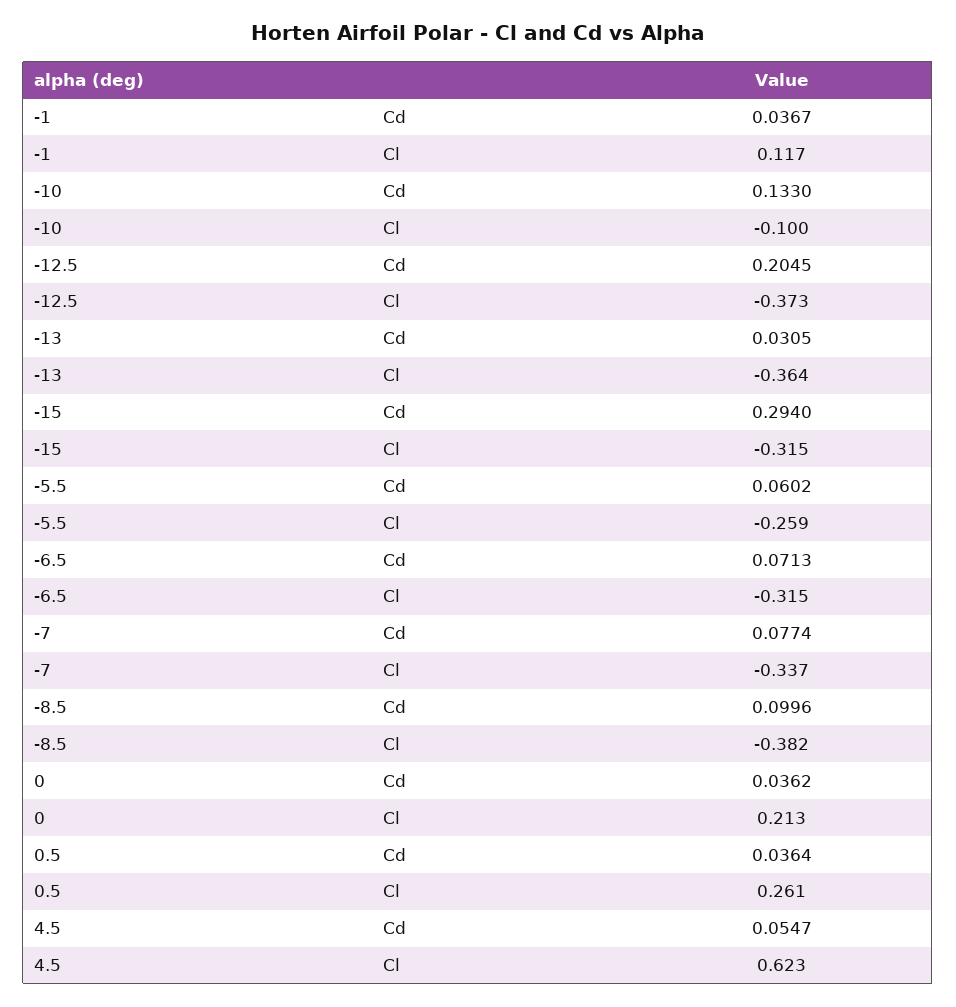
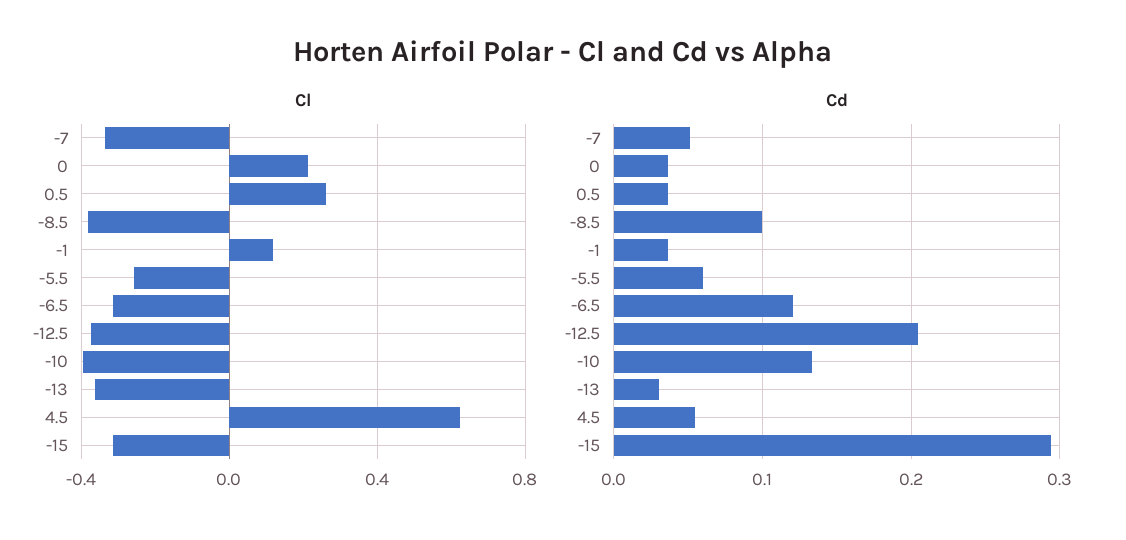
  {
    "Cd": {
      "-1": 0.0367,
      "-10": 0.133,
      "-12.5": 0.2045,
      "-13": 0.0305,
      "-15": 0.294,
      "-5.5": 0.0602,
-     "-6.5": 0.0713,
+     "-6.5": 0.12,
-     "-7": 0.0774,
+     "-7": 0.05,
      "-8.5": 0.0996,
      "0": 0.0362,
      "0.5": 0.0364,
      "4.5": 0.0547
    },
    "Cl": {
      "-1": 0.117,
-     "-10": -0.1,
+     "-10": -0.4,
      "-12.5": -0.373,
      "-13": -0.364,
      "-15": -0.315,
      "-5.5": -0.259,
      "-6.5": -0.315,
      "-7": -0.337,
      "-8.5": -0.382,
      "0": 0.213,
      "0.5": 0.261,
      "4.5": 0.623
    }
  }

